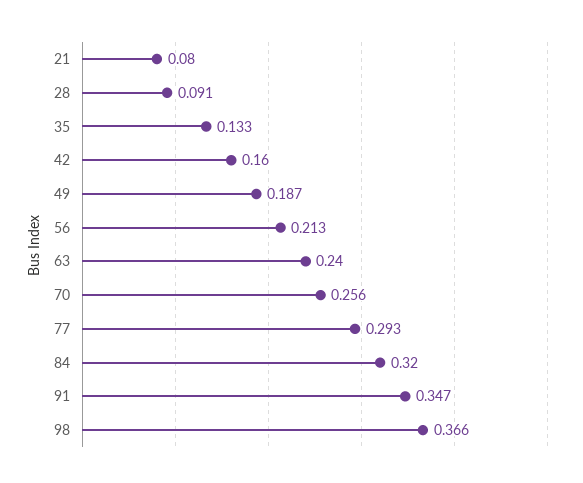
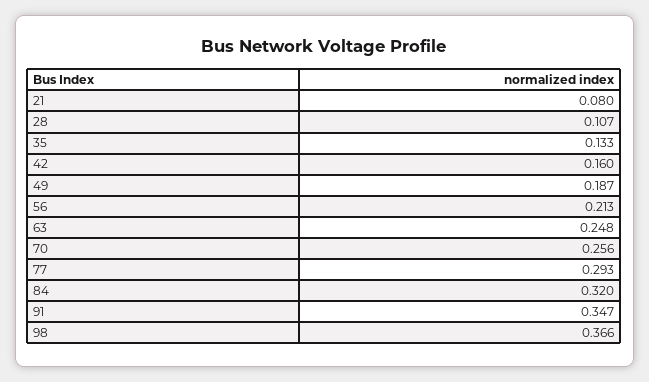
  {
    "21": 0.08,
-   "28": 0.091,
+   "28": 0.107,
    "35": 0.133,
    "42": 0.16,
    "49": 0.187,
    "56": 0.213,
-   "63": 0.24,
+   "63": 0.248,
    "70": 0.256,
    "77": 0.293,
    "84": 0.32,
    "91": 0.347,
    "98": 0.366
  }

